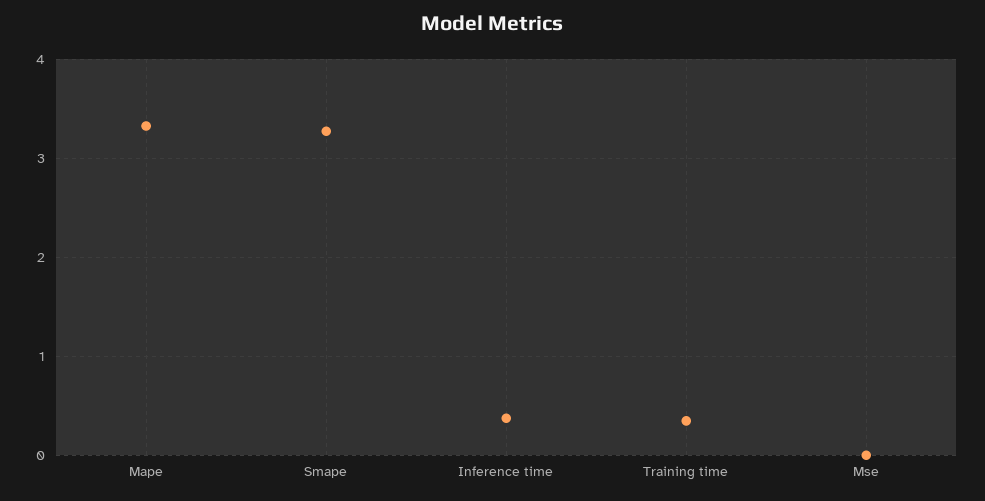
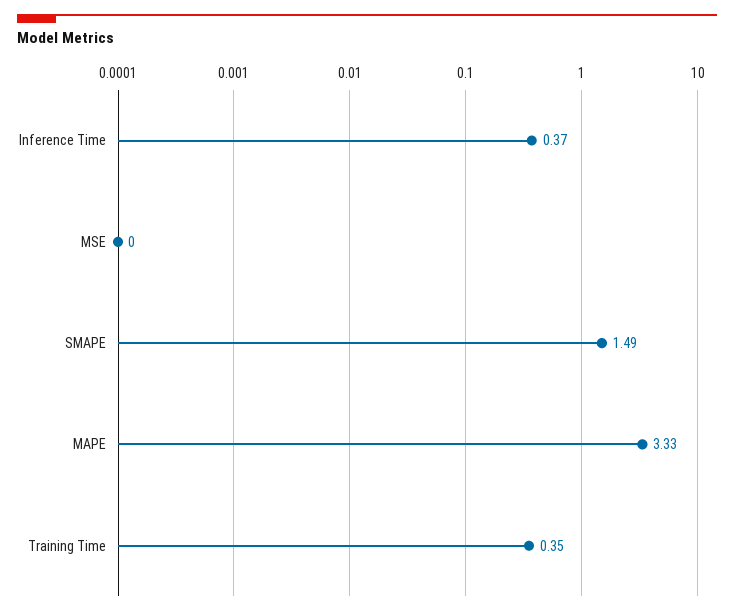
  {
    "Mape": 3.33,
-   "Smape": 3.3,
+   "Smape": 1.49,
    "Inference time": 0.37,
    "Training time": 0.35,
    "Mse": 0
  }

